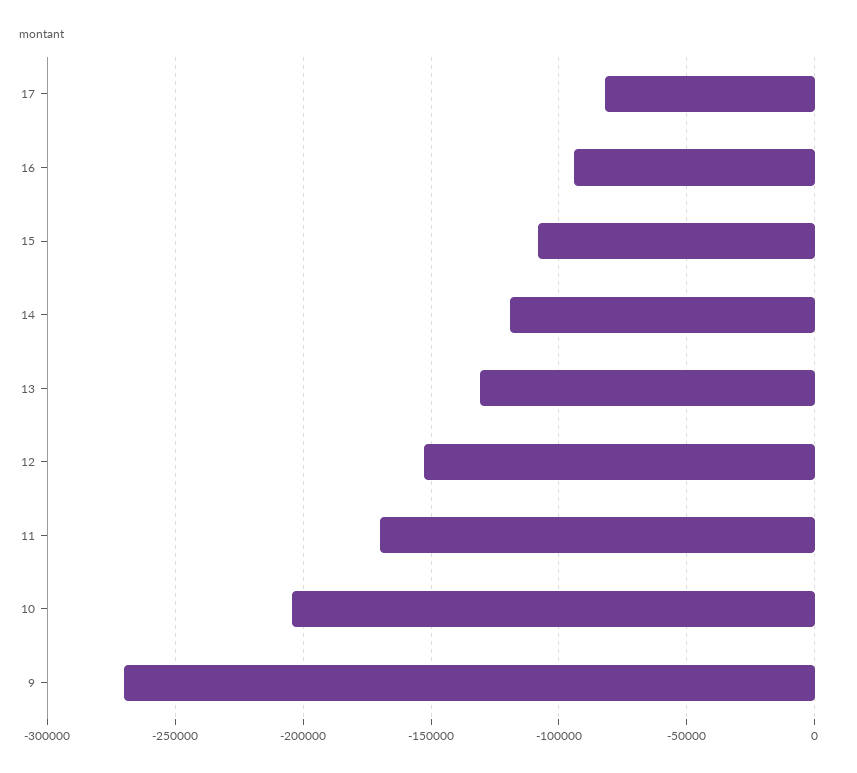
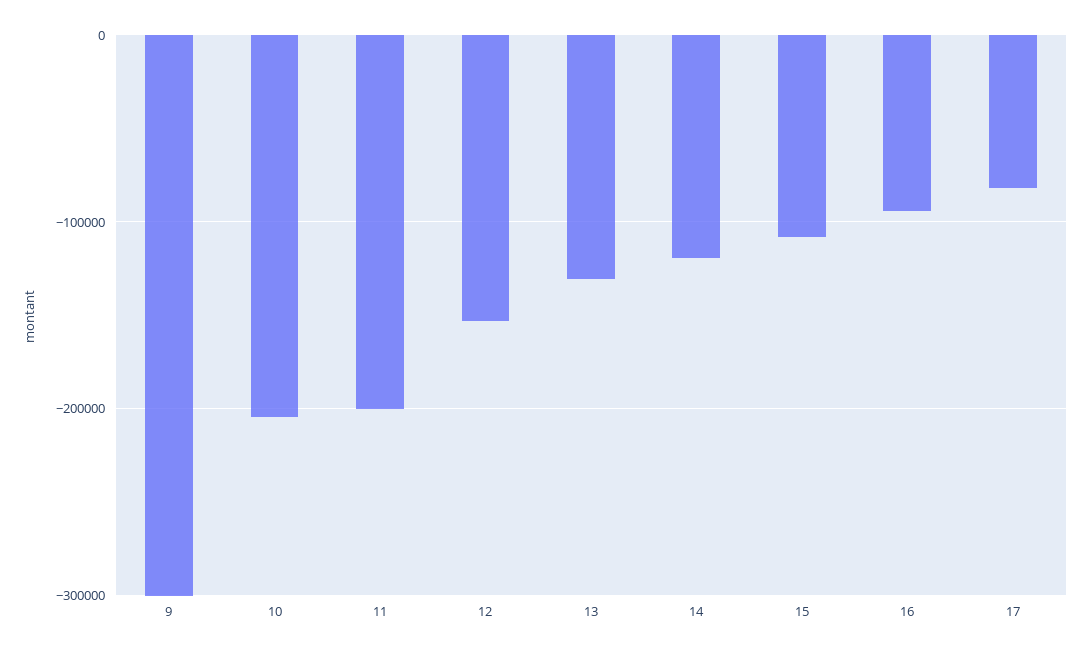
  {
    "17": -80000,
    "16": -95000,
    "15": -110000,
    "14": -120000,
    "13": -130000,
    "12": -155000,
-   "11": -170000,
+   "11": -200000,
    "10": -205000,
-   "9": -270000
+   "9": -300000
  }

